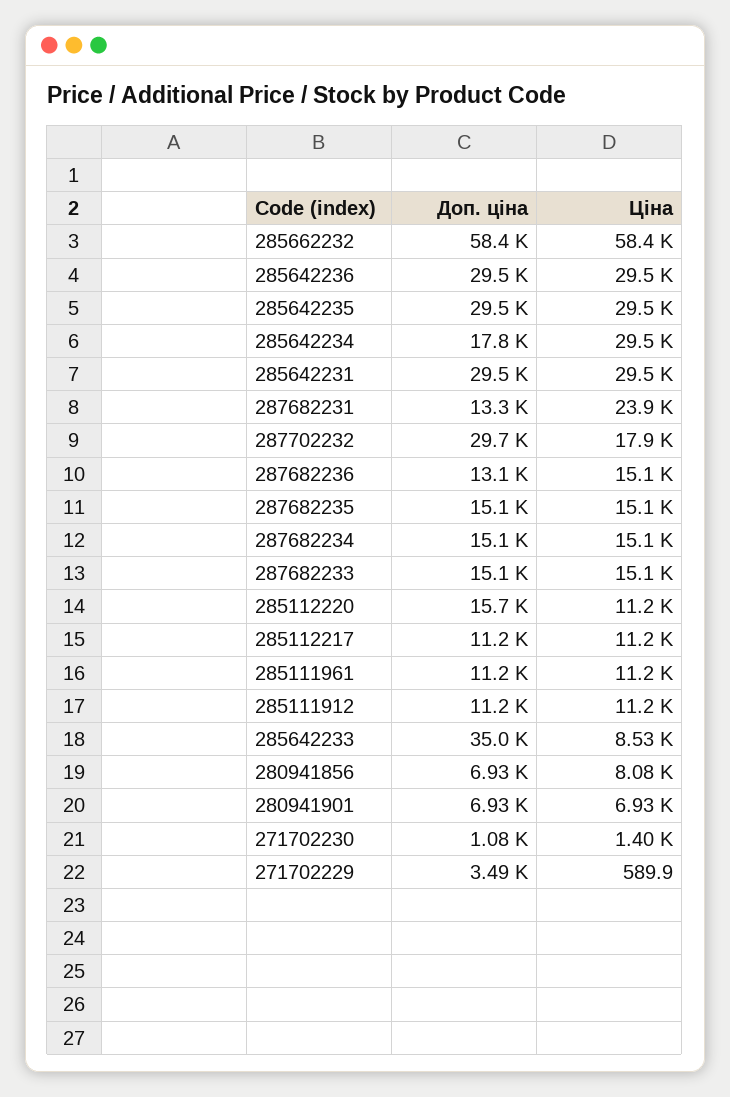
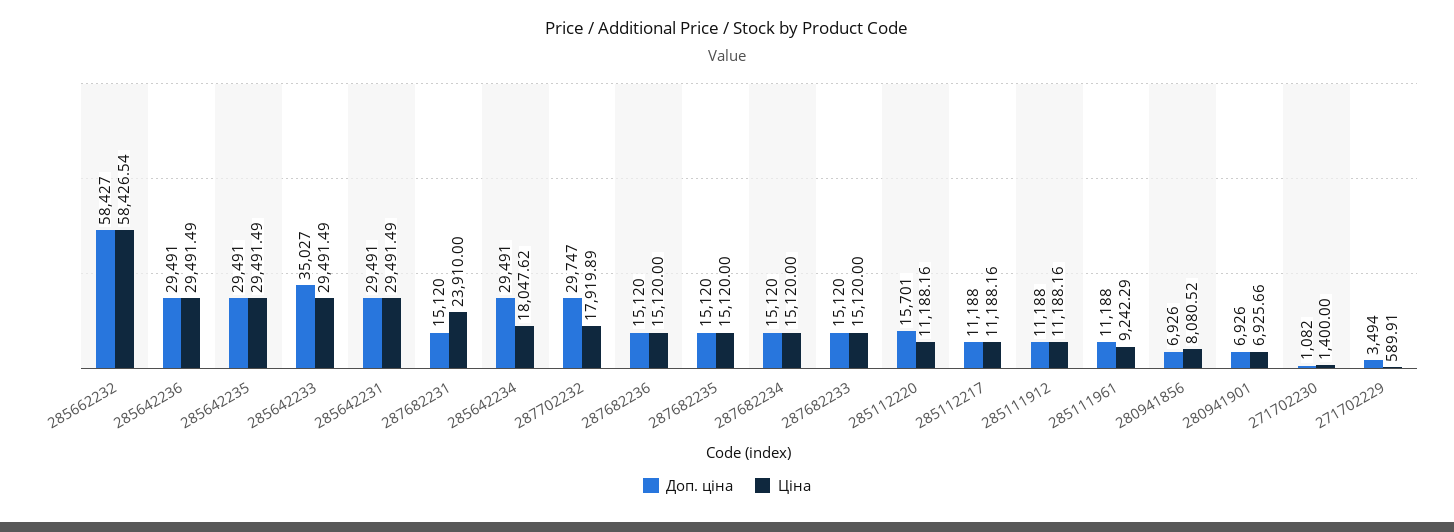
  {
    "Доп. ціна": {
      "285662232": 58427,
      "285642236": 29491,
      "285642235": 29491,
-     "285642234": 17800,
+     "285642234": 29491,
      "285642231": 29491,
-     "287682231": 13300,
+     "287682231": 15120,
      "287702232": 29747,
-     "287682236": 13100,
+     "287682236": 15120,
      "287682235": 15120,
      "287682234": 15120,
      "287682233": 15120,
      "285112220": 15701,
      "285112217": 11188,
      "285111961": 11188,
      "285111912": 11188,
      "285642233": 35027,
      "280941856": 6926,
      "280941901": 6926,
      "271702230": 1082,
      "271702229": 3494
    },
    "Ціна": {
      "285662232": 58426.54,
      "285642236": 29491.49,
      "285642235": 29491.49,
-     "285642234": 29500,
+     "285642234": 18047.62,
      "285642231": 29491.49,
      "287682231": 23910,
      "287702232": 17919.89,
      "287682236": 15120,
      "287682235": 15120,
      "287682234": 15120,
      "287682233": 15120,
      "285112220": 11188.16,
      "285112217": 11188.16,
-     "285111961": 11200,
+     "285111961": 9242.29,
      "285111912": 11188.16,
-     "285642233": 8530,
+     "285642233": 29491.49,
      "280941856": 8080.52,
      "280941901": 6925.66,
      "271702230": 1400,
      "271702229": 589.91
    }
  }

